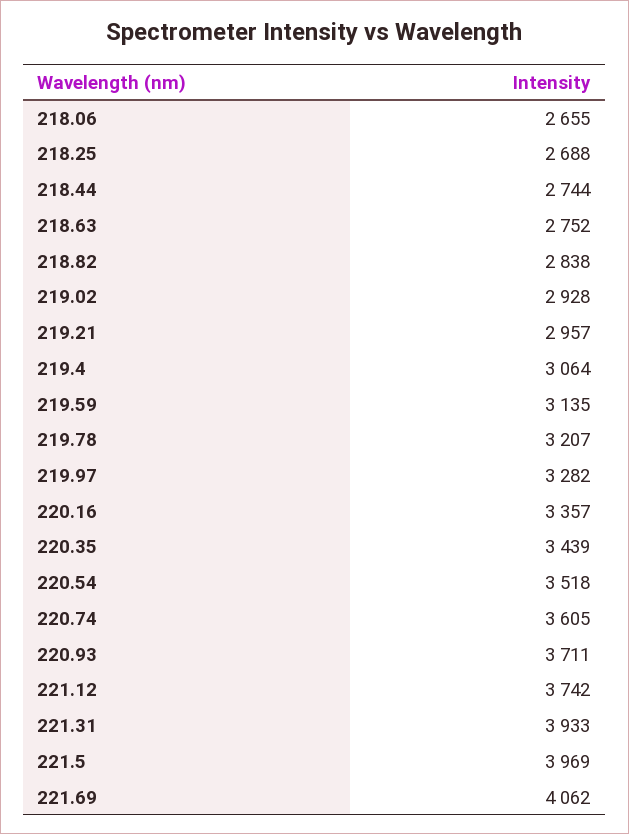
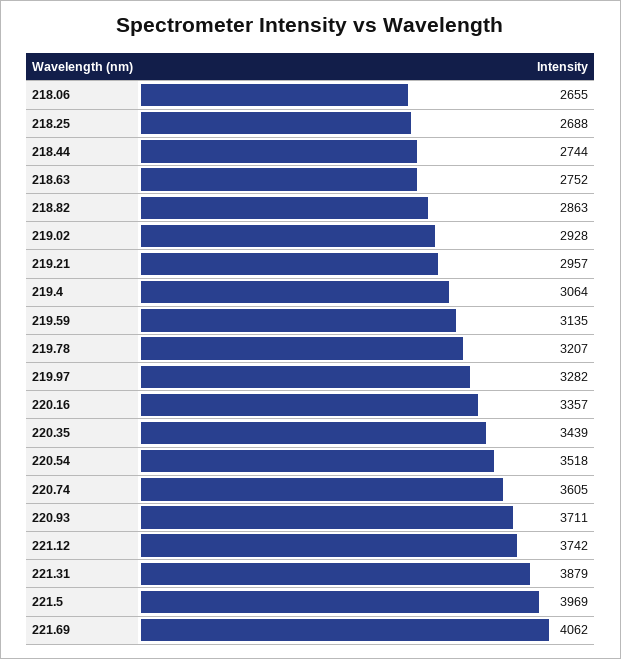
  {
    "218.06": 2655,
    "218.25": 2688,
    "218.44": 2744,
    "218.63": 2752,
-   "218.82": 2838,
+   "218.82": 2863,
    "219.02": 2928,
    "219.21": 2957,
    "219.4": 3064,
    "219.59": 3135,
    "219.78": 3207,
    "219.97": 3282,
    "220.16": 3357,
    "220.35": 3439,
    "220.54": 3518,
    "220.74": 3605,
    "220.93": 3711,
    "221.12": 3742,
-   "221.31": 3933,
+   "221.31": 3879,
    "221.5": 3969,
    "221.69": 4062
  }

